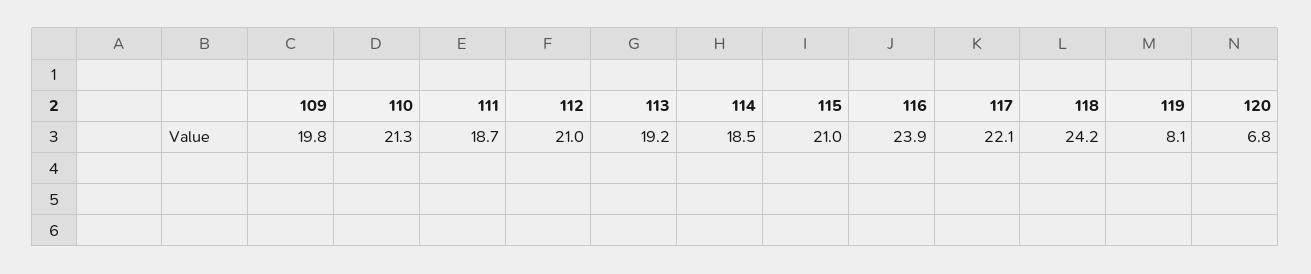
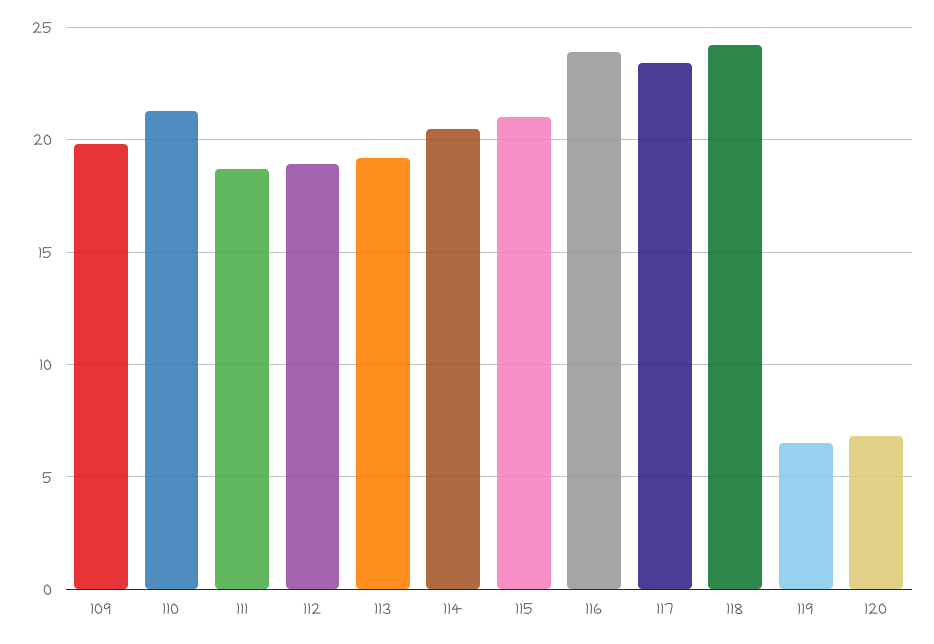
  {
    "109": 19.8,
    "110": 21.3,
    "111": 18.7,
-   "112": 21,
+   "112": 19,
    "113": 19.2,
-   "114": 18.5,
+   "114": 20.5,
    "115": 21,
    "116": 23.9,
-   "117": 22.1,
+   "117": 23.5,
    "118": 24.2,
-   "119": 8.1,
+   "119": 6.5,
    "120": 6.8
  }

